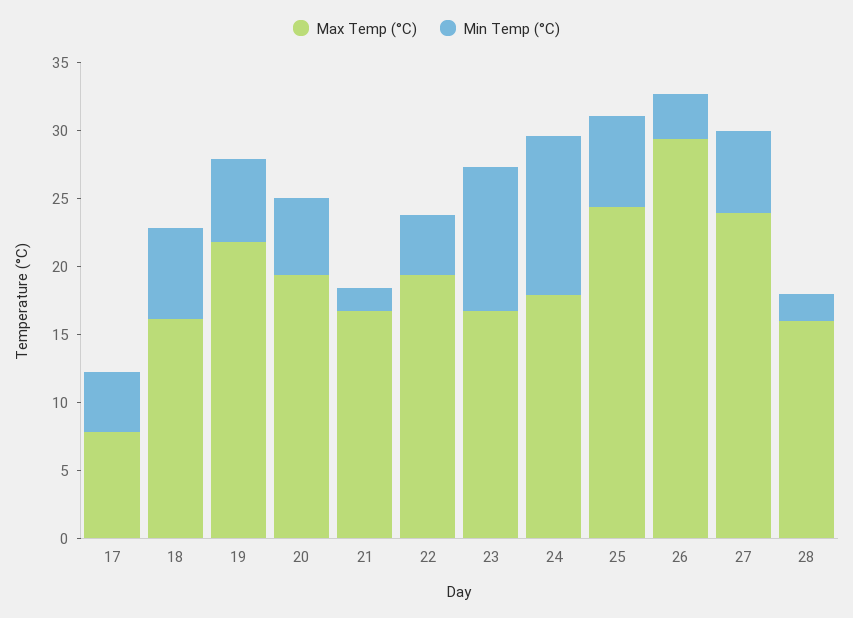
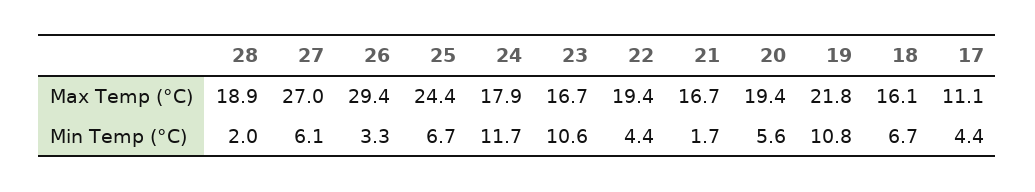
  {
    "Max Temp (°C)": {
-     "17": 8,
+     "17": 11.1,
      "18": 16.1,
      "19": 21.8,
      "20": 19.4,
      "21": 16.7,
      "22": 19.4,
      "23": 16.7,
      "24": 17.9,
      "25": 24.4,
      "26": 29.4,
-     "27": 24,
+     "27": 27,
-     "28": 16
+     "28": 18.9
    },
    "Min Temp (°C)": {
      "17": 4.4,
      "18": 6.7,
-     "19": 6,
+     "19": 10.8,
      "20": 5.6,
      "21": 1.7,
      "22": 4.4,
      "23": 10.6,
      "24": 11.7,
      "25": 6.7,
      "26": 3.3,
      "27": 6.1,
      "28": 2
    }
  }

